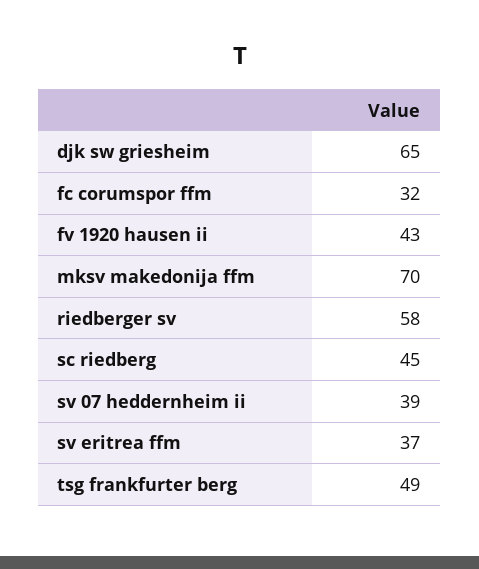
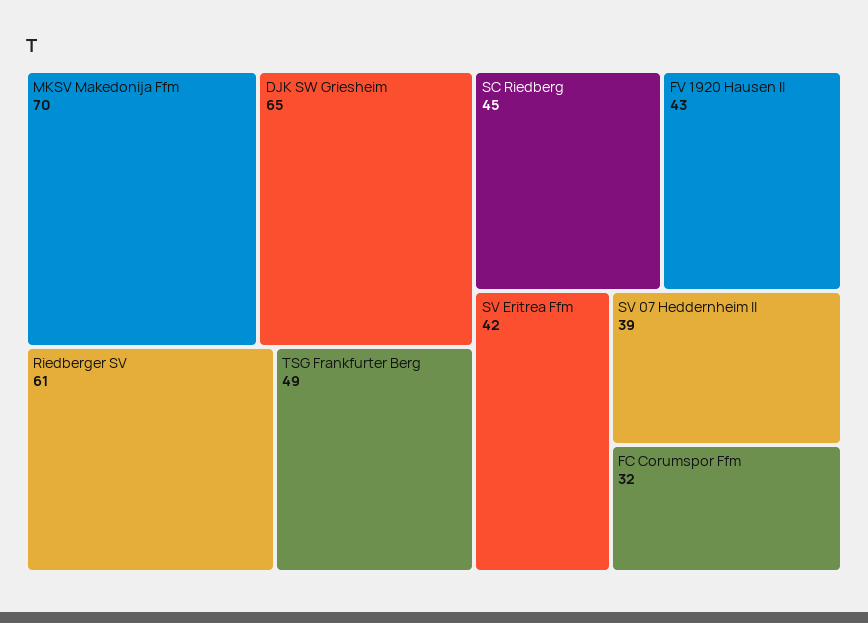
  {
    "djk sw griesheim": 65,
    "fc corumspor ffm": 32,
    "fv 1920 hausen ii": 43,
    "mksv makedonija ffm": 70,
-   "riedberger sv": 58,
+   "riedberger sv": 61,
    "sc riedberg": 45,
    "sv 07 heddernheim ii": 39,
-   "sv eritrea ffm": 37,
+   "sv eritrea ffm": 42,
    "tsg frankfurter berg": 49
  }

